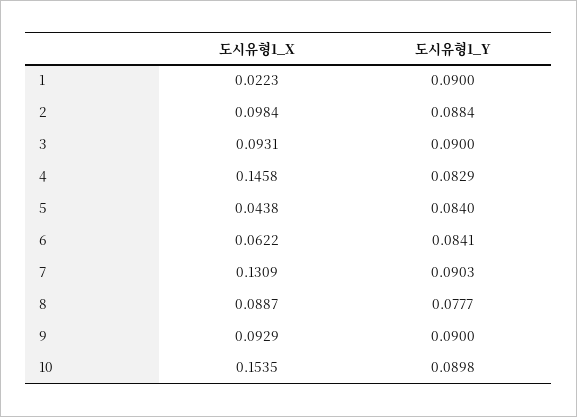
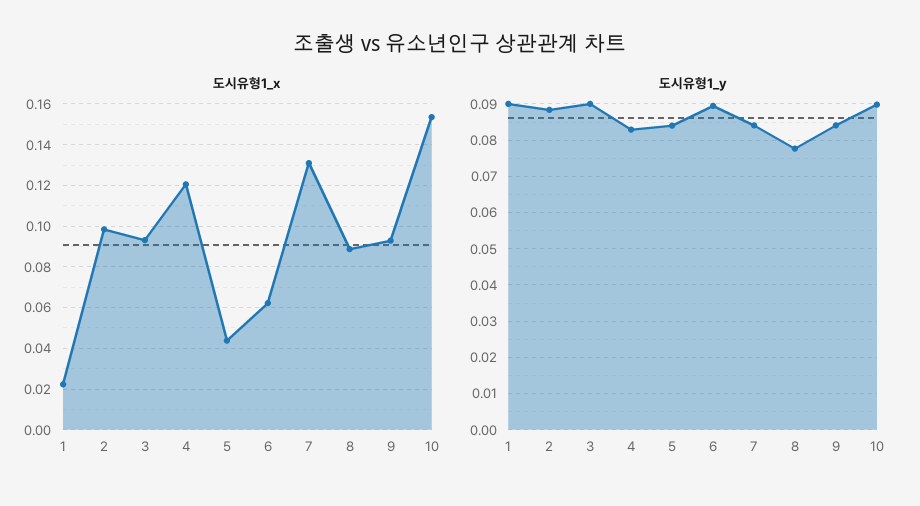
  {
    "도시유형1_X": {
      "1": 0.0223,
      "2": 0.0984,
      "3": 0.0931,
-     "4": 0.1458,
+     "4": 0.12,
      "5": 0.0438,
      "6": 0.0622,
      "7": 0.1309,
      "8": 0.0887,
      "9": 0.0929,
      "10": 0.1535
    },
    "도시유형1_Y": {
      "1": 0.09,
      "2": 0.0884,
      "3": 0.09,
      "4": 0.0829,
      "5": 0.084,
-     "6": 0.0841,
+     "6": 0.09,
-     "7": 0.0903,
+     "7": 0.084,
      "8": 0.0777,
-     "9": 0.09,
+     "9": 0.084,
      "10": 0.0898
    }
  }

